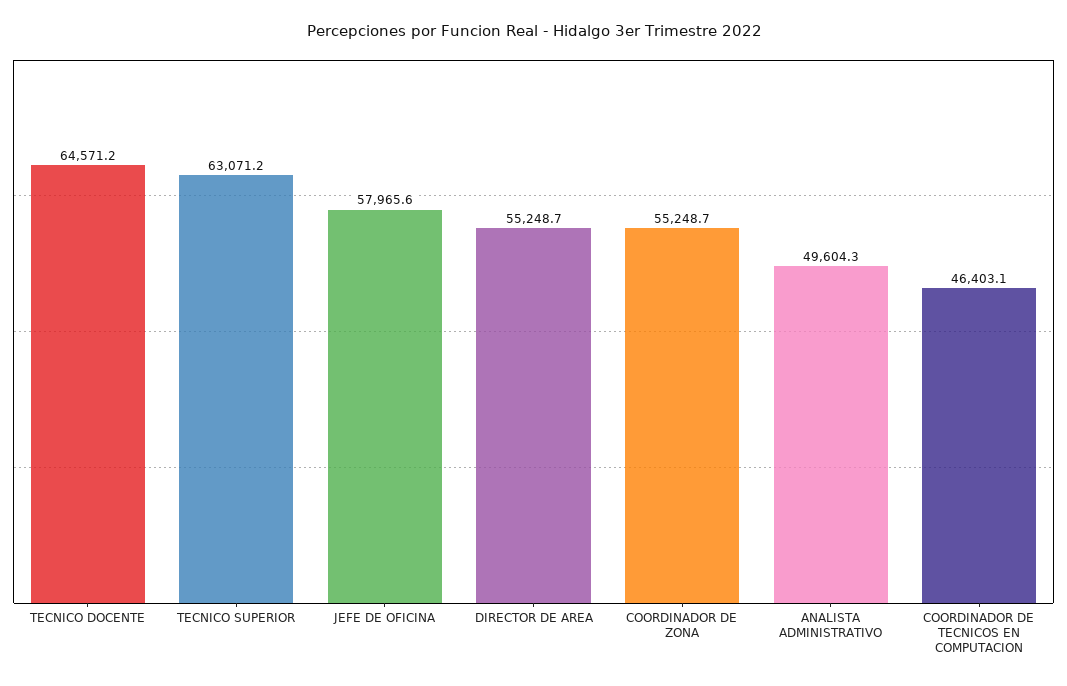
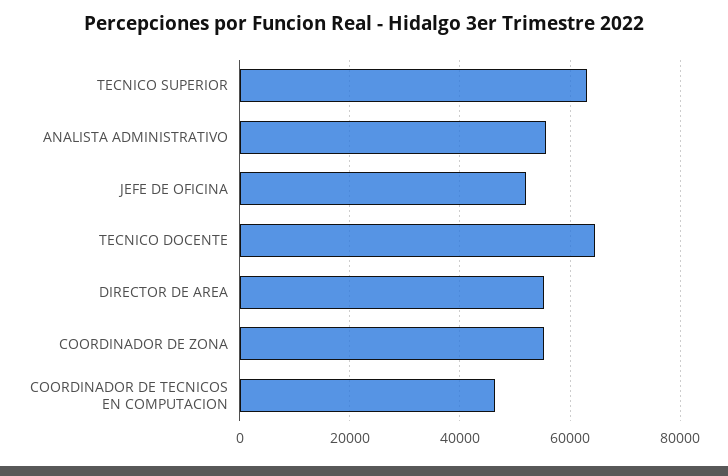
  {
    "TECNICO DOCENTE": 64571.2,
    "TECNICO SUPERIOR": 63071.2,
-   "JEFE DE OFICINA": 57965.6,
+   "JEFE DE OFICINA": 52000,
    "DIRECTOR DE AREA": 55248.7,
    "COORDINADOR DE ZONA": 55248.7,
-   "ANALISTA ADMINISTRATIVO": 49604.3,
+   "ANALISTA ADMINISTRATIVO": 56000,
    "COORDINADOR DE TECNICOS EN COMPUTACION": 46403.1
  }

